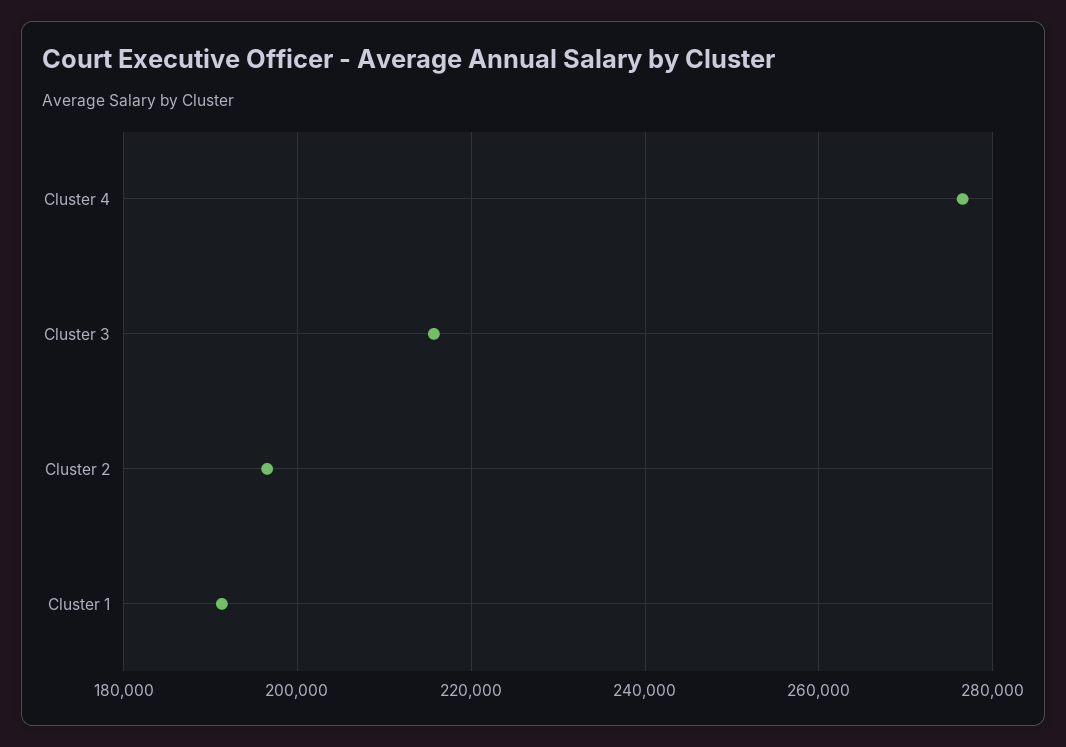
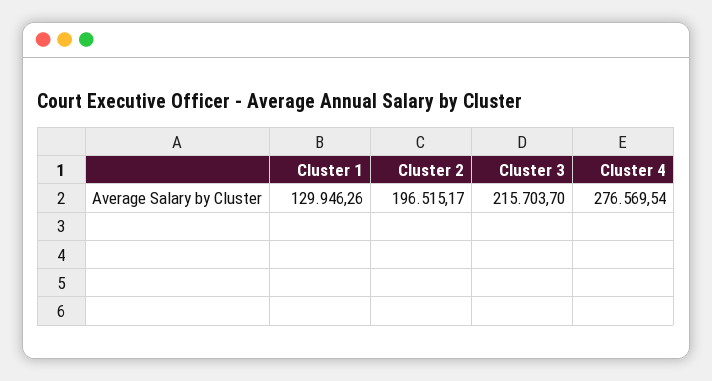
  {
    "Cluster 4": 276569.54,
    "Cluster 3": 215703.7,
    "Cluster 2": 196515.17,
-   "Cluster 1": 192000
+   "Cluster 1": 129946.26
  }

